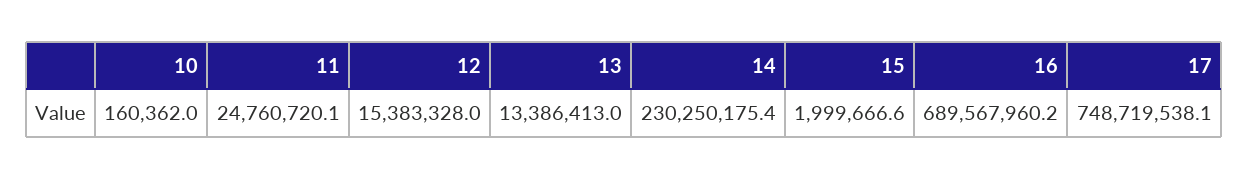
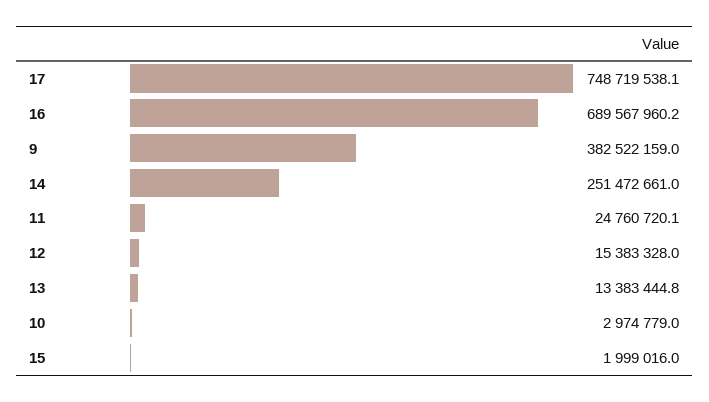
  {
-   "10": 160362,
+   "10": 2974779,
    "11": 24760720.1,
    "12": 15383328,
-   "13": 13386413,
+   "13": 13383444.8,
-   "14": 230250175.4,
+   "14": 251472661,
-   "15": 1999666.6,
+   "15": 1999016,
    "16": 689567960.2,
-   "17": 748719538.1
+   "17": 748719538.1,
+   "9": 382522159
  }

